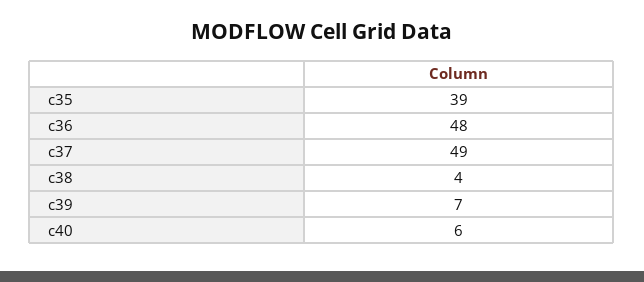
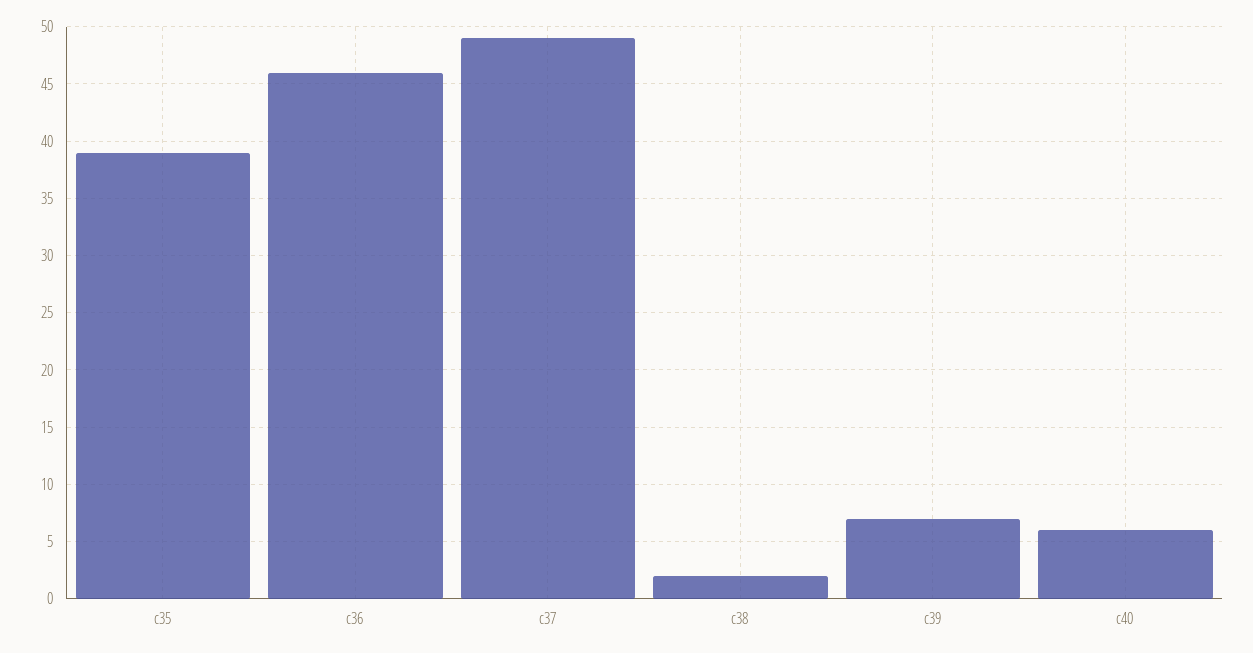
  {
    "c35": 39,
-   "c36": 48,
+   "c36": 46,
    "c37": 49,
-   "c38": 4,
+   "c38": 2,
    "c39": 7,
    "c40": 6
  }

